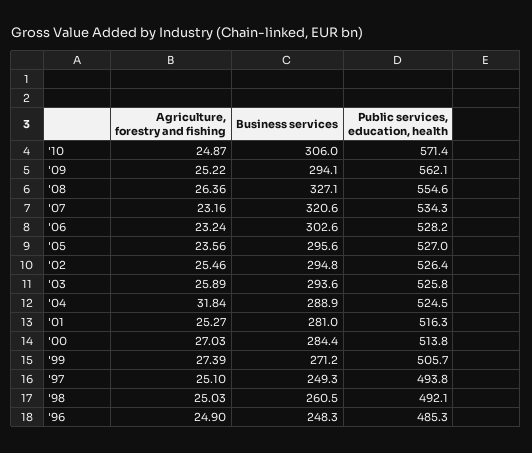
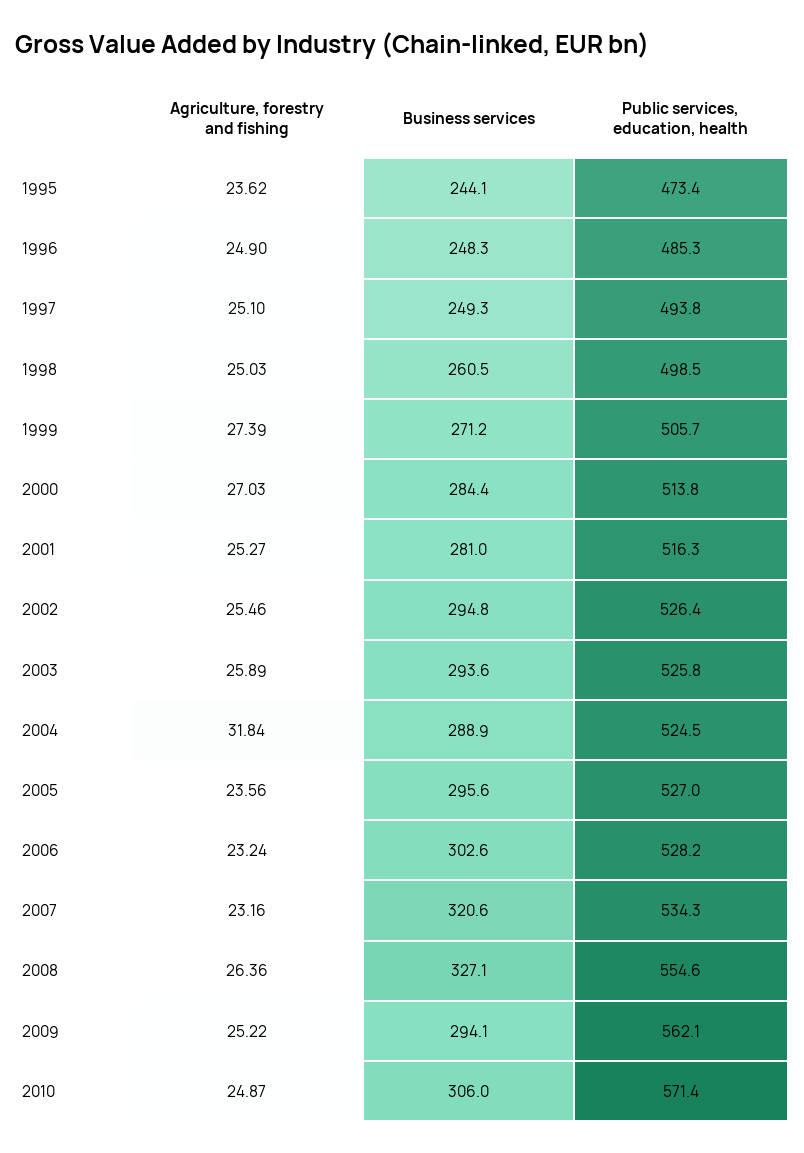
  {
    "Agriculture, forestry and fishing": {
      "'10": 24.87,
      "'09": 25.22,
      "'08": 26.36,
      "'07": 23.16,
      "'06": 23.24,
      "'05": 23.56,
      "'02": 25.46,
      "'03": 25.89,
      "'04": 31.84,
      "'01": 25.27,
      "'00": 27.03,
      "'99": 27.39,
      "'97": 25.1,
      "'98": 25.03,
-     "'96": 24.9
+     "'96": 24.9,
+     "1995": 23.62
    },
    "Business services": {
      "'10": 306,
      "'09": 294.1,
      "'08": 327.1,
      "'07": 320.6,
      "'06": 302.6,
      "'05": 295.6,
      "'02": 294.8,
      "'03": 293.6,
      "'04": 288.9,
      "'01": 281,
      "'00": 284.4,
      "'99": 271.2,
      "'97": 249.3,
      "'98": 260.5,
-     "'96": 248.3
+     "'96": 248.3,
+     "1995": 244.1
    },
    "Public services, education, health": {
      "'10": 571.4,
      "'09": 562.1,
      "'08": 554.6,
      "'07": 534.3,
      "'06": 528.2,
      "'05": 527,
      "'02": 526.4,
      "'03": 525.8,
      "'04": 524.5,
      "'01": 516.3,
      "'00": 513.8,
      "'99": 505.7,
      "'97": 493.8,
-     "'98": 492.1,
+     "'98": 498.5,
-     "'96": 485.3
+     "'96": 485.3,
+     "1995": 473.4
    }
  }

